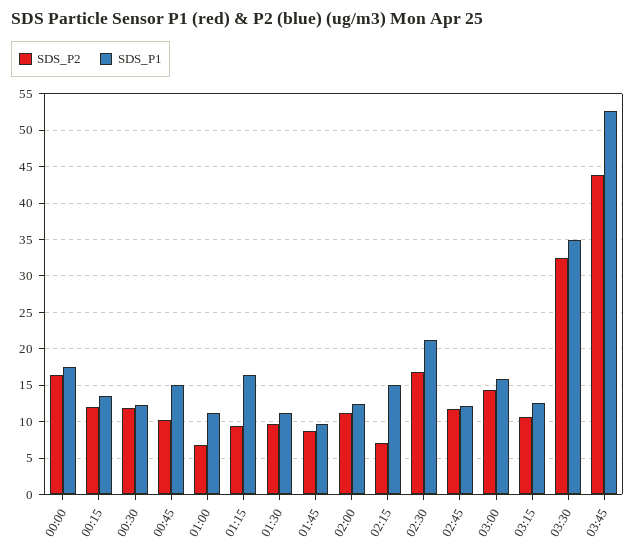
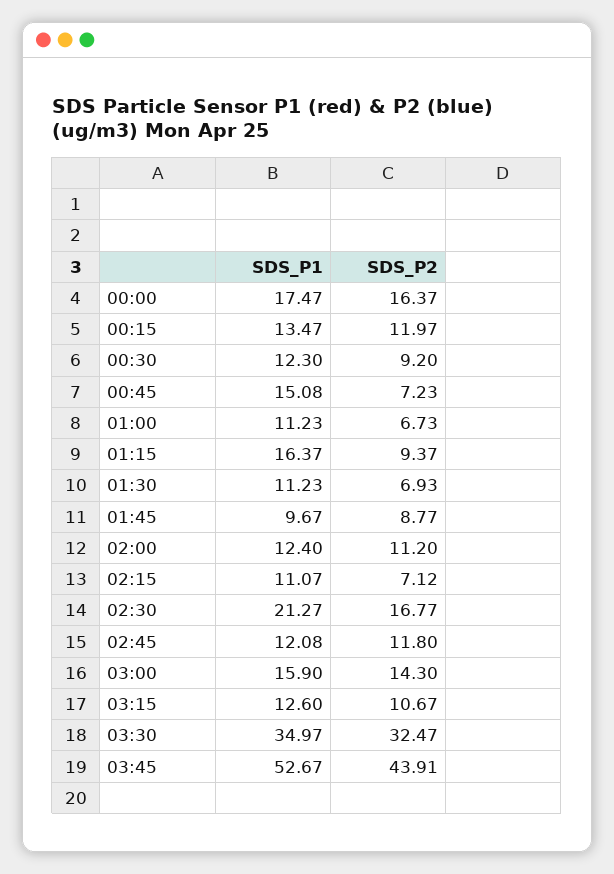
  {
    "SDS_P2": {
      "00:00": 16.37,
      "00:15": 11.97,
-     "00:30": 12,
+     "00:30": 9.2,
-     "00:45": 10,
+     "00:45": 7.23,
      "01:00": 6.73,
      "01:15": 9.37,
-     "01:30": 10,
+     "01:30": 6.93,
      "01:45": 8.77,
      "02:00": 11.2,
      "02:15": 7.12,
      "02:30": 16.77,
      "02:45": 11.8,
      "03:00": 14.3,
      "03:15": 10.67,
      "03:30": 32.47,
      "03:45": 43.91
    },
    "SDS_P1": {
      "00:00": 17.47,
      "00:15": 13.47,
      "00:30": 12.3,
      "00:45": 15.08,
      "01:00": 11.23,
      "01:15": 16.37,
      "01:30": 11.23,
      "01:45": 9.67,
      "02:00": 12.4,
-     "02:15": 15,
+     "02:15": 11.07,
      "02:30": 21.27,
      "02:45": 12.08,
      "03:00": 15.9,
      "03:15": 12.6,
      "03:30": 34.97,
      "03:45": 52.67
    }
  }

